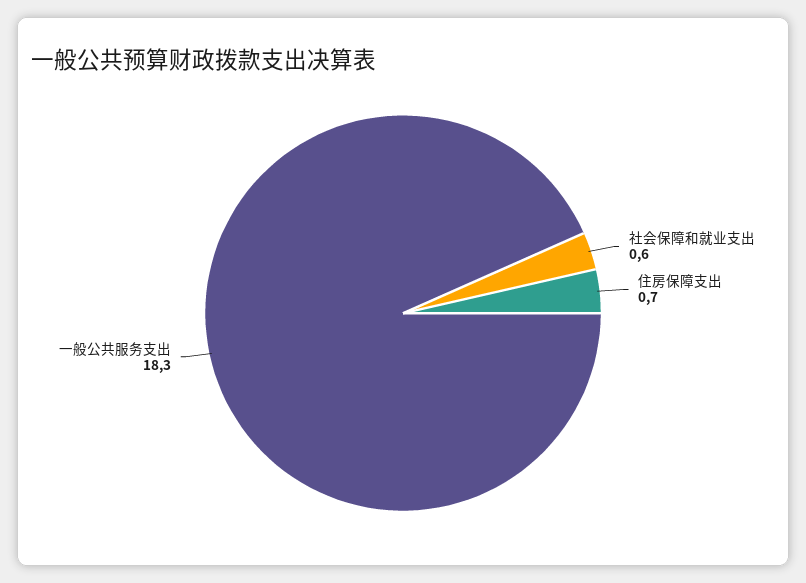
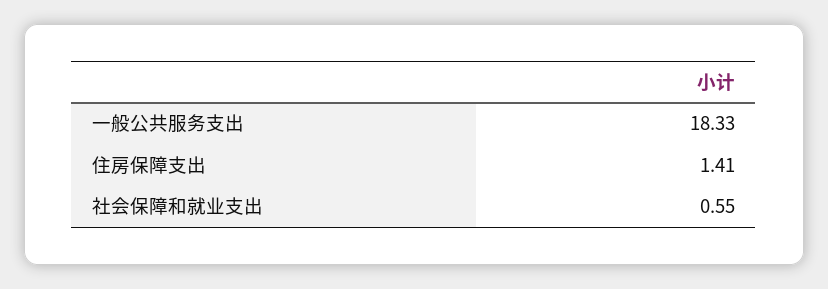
  {
    "社会保障和就业支出": 0.55,
-   "住房保障支出": 0.7,
+   "住房保障支出": 1.41,
    "一般公共服务支出": 18.33
  }

